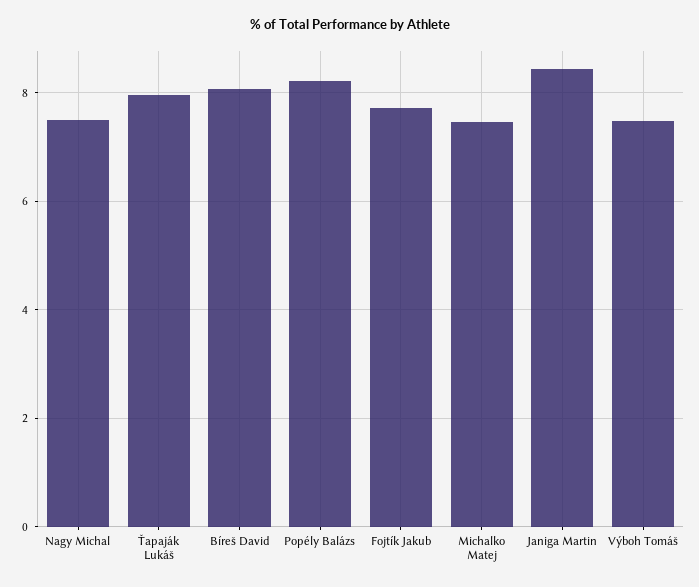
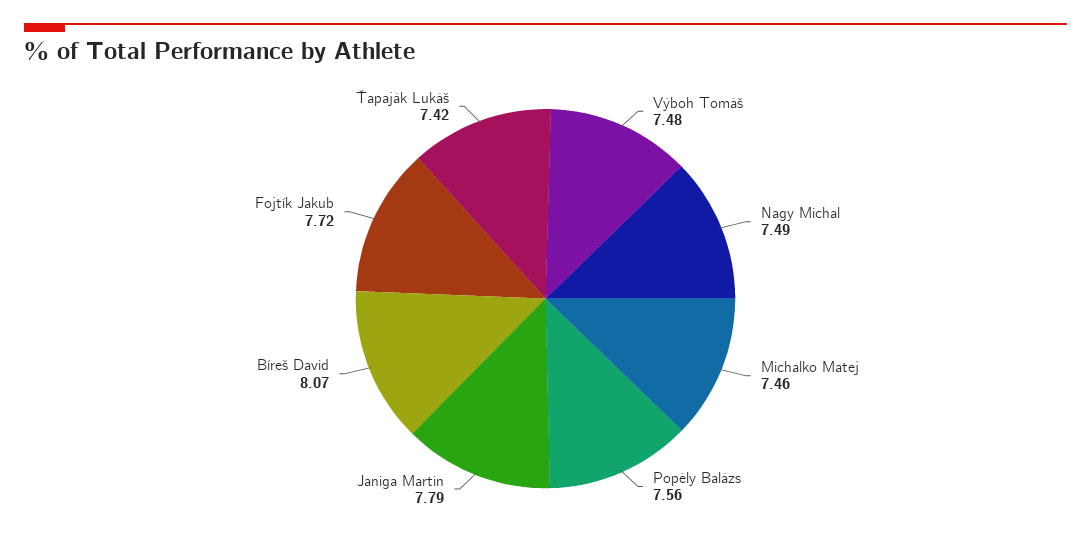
  {
    "Nagy Michal": 7.49,
-   "Ťapaják Lukáš": 8,
+   "Ťapaják Lukáš": 7.42,
    "Bíreš David": 8.07,
-   "Popély Balázs": 8.2,
+   "Popély Balázs": 7.56,
    "Fojtík Jakub": 7.72,
    "Michalko Matej": 7.46,
-   "Janiga Martin": 8.4,
+   "Janiga Martin": 7.79,
    "Výboh Tomáš": 7.48
  }

